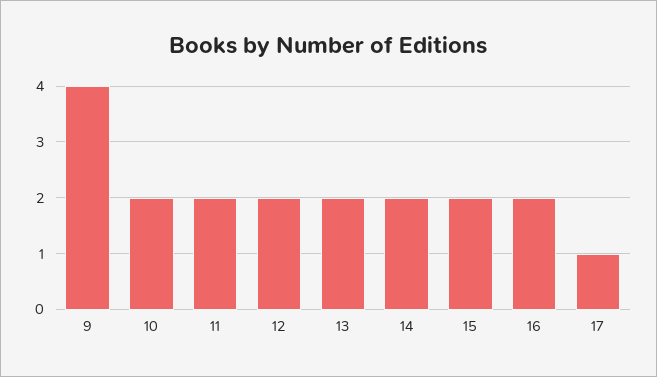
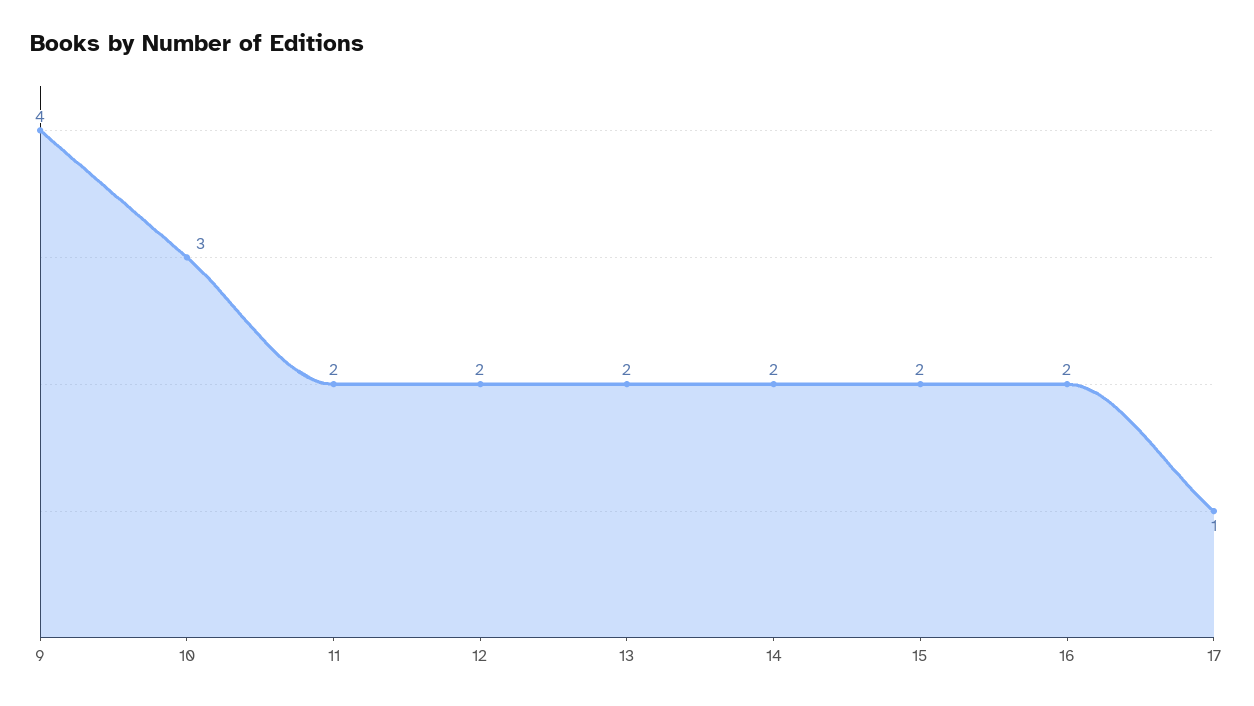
  {
    "9": 4,
-   "10": 2,
+   "10": 3,
    "11": 2,
    "12": 2,
    "13": 2,
    "14": 2,
    "15": 2,
    "16": 2,
    "17": 1
  }

